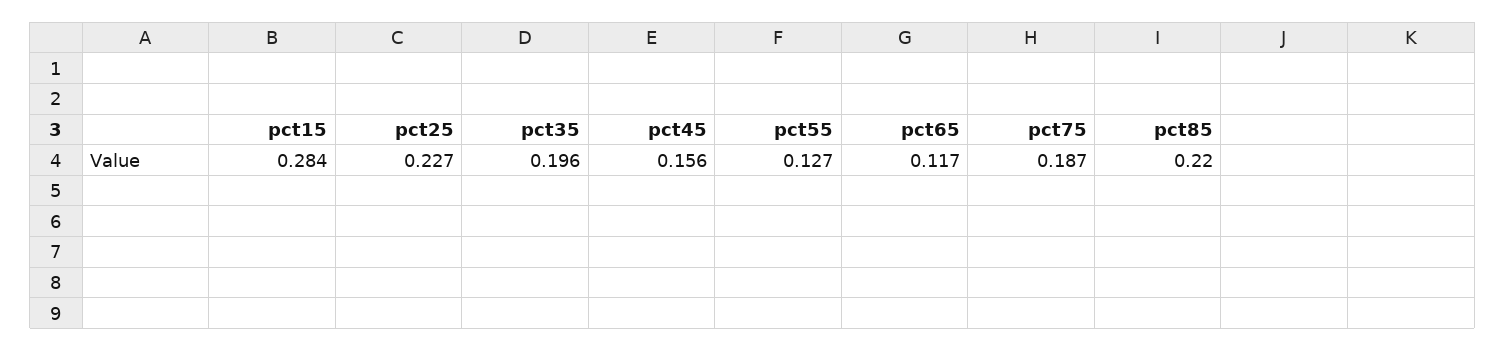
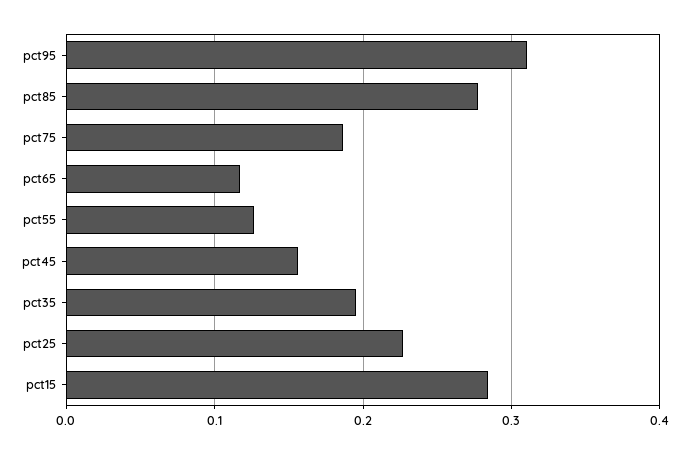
  {
    "pct15": 0.284,
    "pct25": 0.227,
    "pct35": 0.196,
    "pct45": 0.156,
    "pct55": 0.127,
    "pct65": 0.117,
    "pct75": 0.187,
-   "pct85": 0.22
+   "pct85": 0.28,
+   "pct95": 0.31
  }

